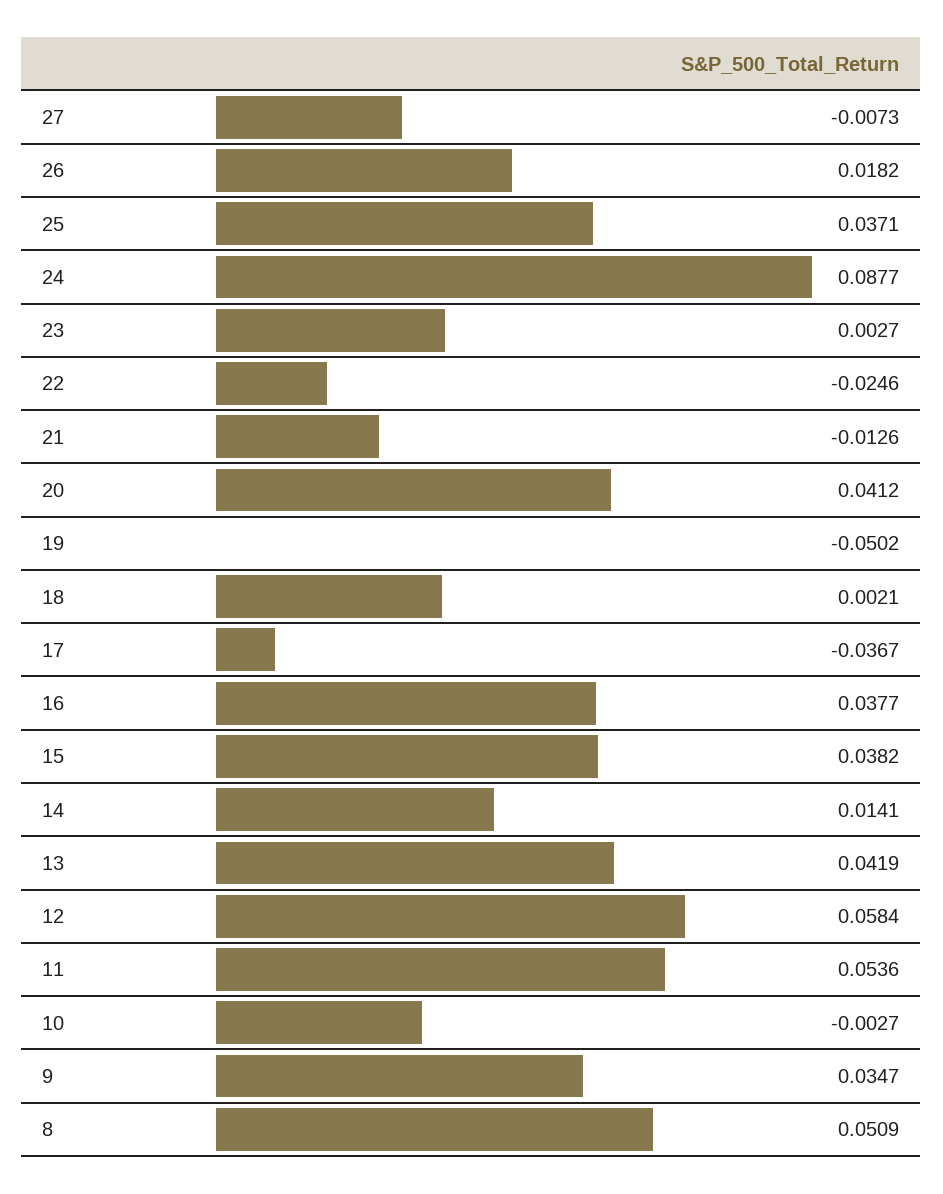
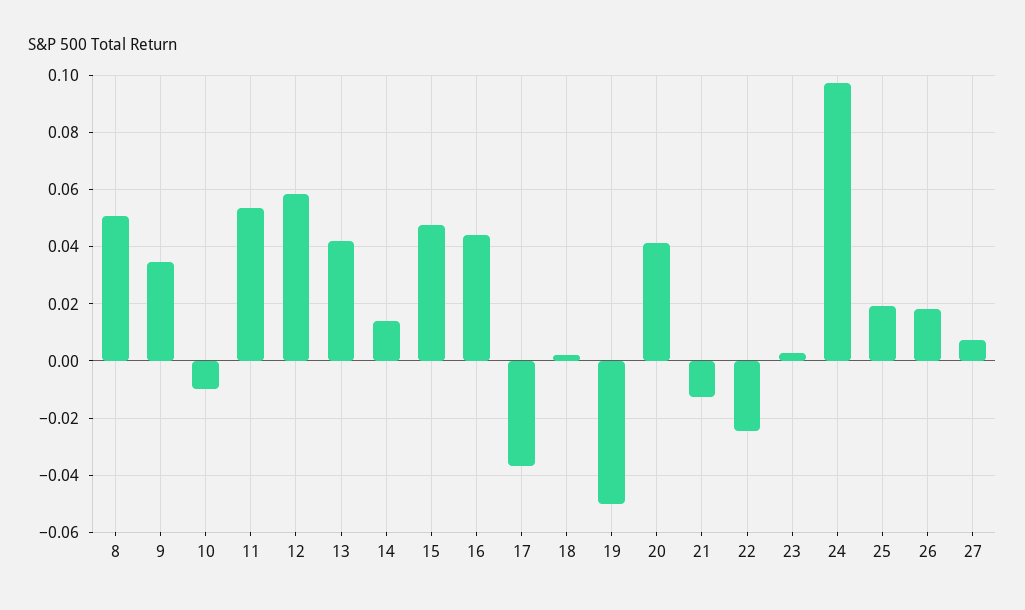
  {
-   "27": -0.0073,
+   "27": 0.0075,
    "26": 0.0182,
-   "25": 0.0371,
+   "25": 0.02,
-   "24": 0.0877,
+   "24": 0.0975,
    "23": 0.0027,
    "22": -0.0246,
    "21": -0.0126,
    "20": 0.0412,
    "19": -0.0502,
    "18": 0.0021,
    "17": -0.0367,
-   "16": 0.0377,
+   "16": 0.045,
-   "15": 0.0382,
+   "15": 0.0475,
    "14": 0.0141,
    "13": 0.0419,
    "12": 0.0584,
    "11": 0.0536,
-   "10": -0.0027,
+   "10": -0.01,
    "9": 0.0347,
    "8": 0.0509
  }

